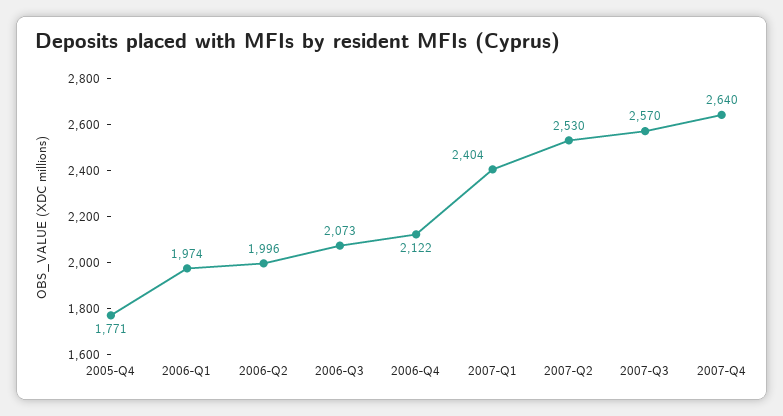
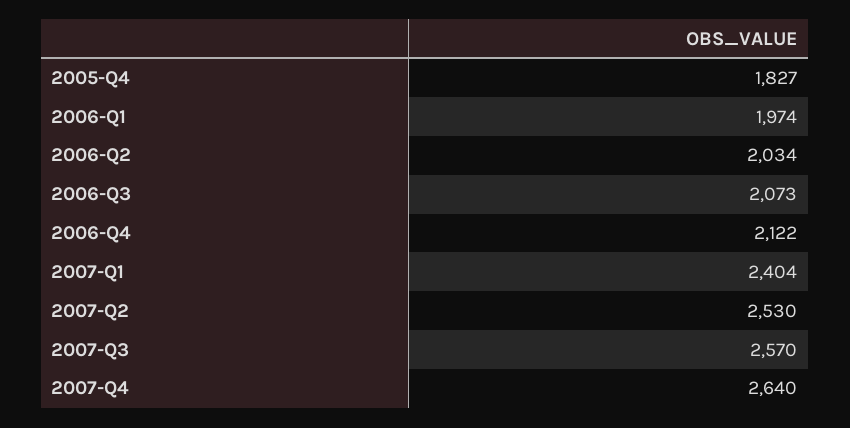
  {
-   "2005-Q4": 1771,
+   "2005-Q4": 1827,
    "2006-Q1": 1974,
-   "2006-Q2": 1996,
+   "2006-Q2": 2034,
    "2006-Q3": 2073,
    "2006-Q4": 2122,
    "2007-Q1": 2404,
    "2007-Q2": 2530,
    "2007-Q3": 2570,
    "2007-Q4": 2640
  }

